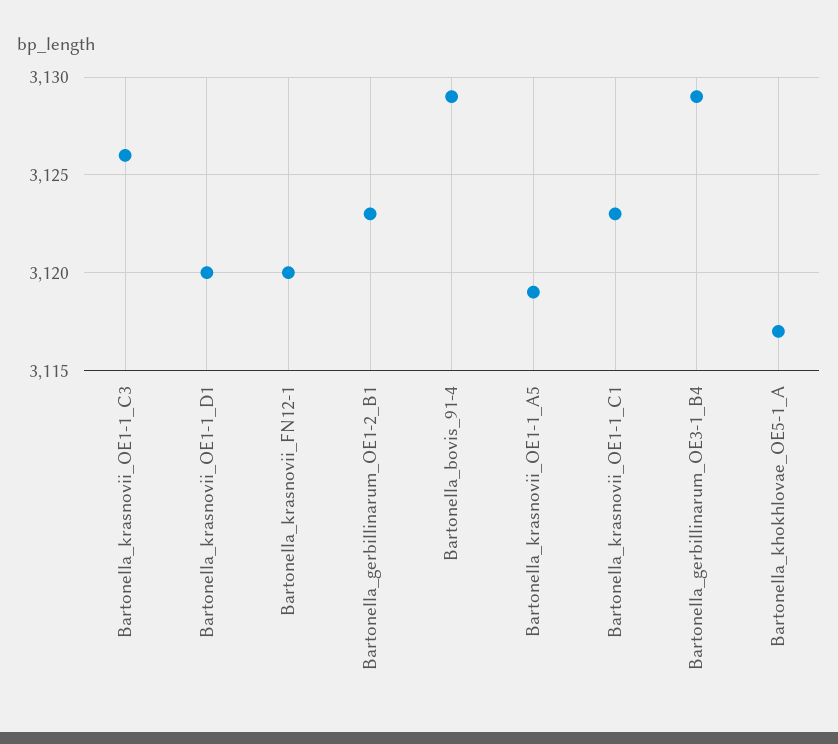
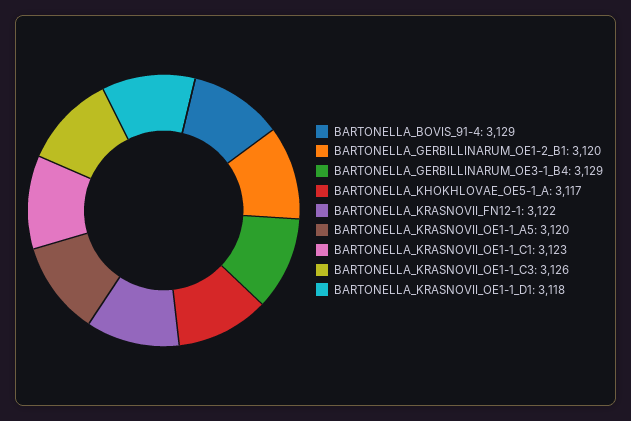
  {
    "Bartonella_krasnovii_OE1-1_C3": 3126,
-   "Bartonella_krasnovii_OE1-1_D1": 3120,
+   "Bartonella_krasnovii_OE1-1_D1": 3118,
-   "Bartonella_krasnovii_FN12-1": 3120,
+   "Bartonella_krasnovii_FN12-1": 3122,
-   "Bartonella_gerbillinarum_OE1-2_B1": 3123,
+   "Bartonella_gerbillinarum_OE1-2_B1": 3120,
    "Bartonella_bovis_91-4": 3129,
-   "Bartonella_krasnovii_OE1-1_A5": 3119,
+   "Bartonella_krasnovii_OE1-1_A5": 3120,
    "Bartonella_krasnovii_OE1-1_C1": 3123,
    "Bartonella_gerbillinarum_OE3-1_B4": 3129,
    "Bartonella_khokhlovae_OE5-1_A": 3117
  }

